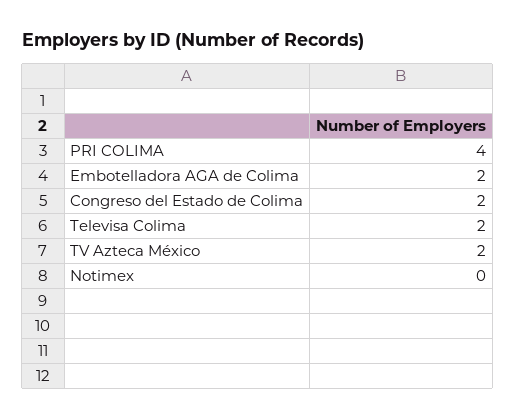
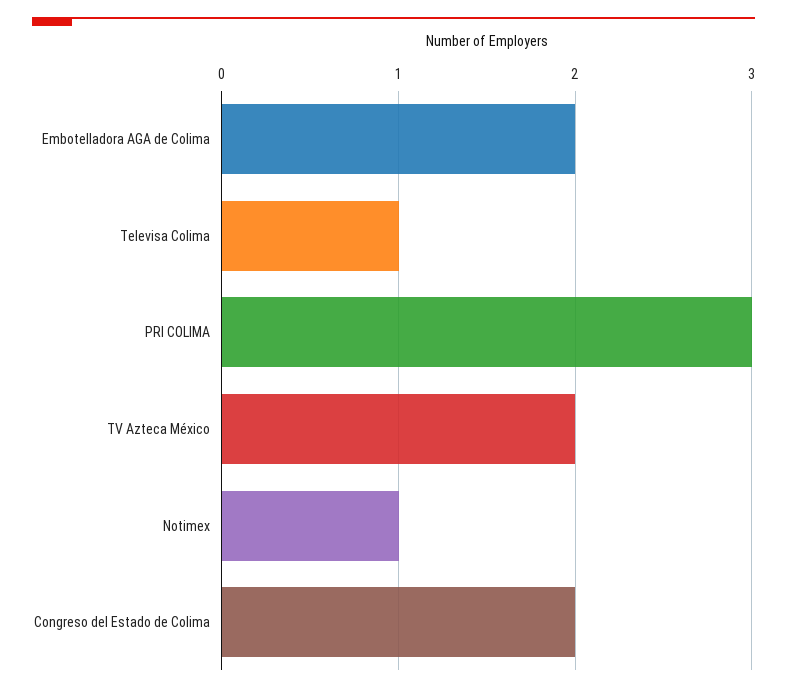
  {
-   "PRI COLIMA": 4,
+   "PRI COLIMA": 3,
    "Embotelladora AGA de Colima": 2,
    "Congreso del Estado de Colima": 2,
-   "Televisa Colima": 2,
+   "Televisa Colima": 1,
    "TV Azteca México": 2,
-   "Notimex": 0
+   "Notimex": 1
  }

